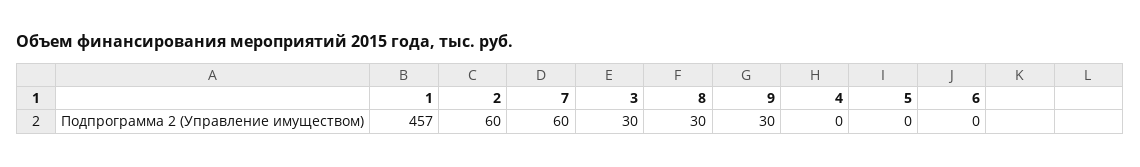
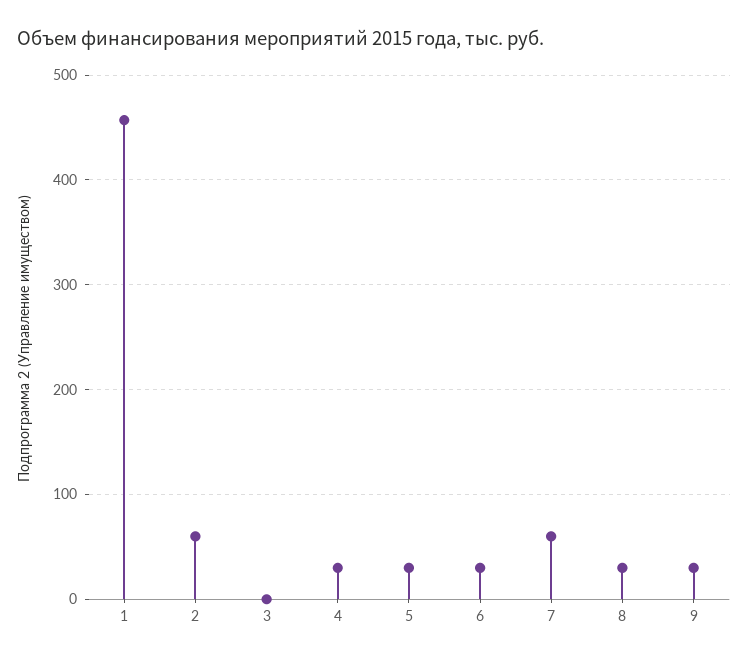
  {
    "1": 457,
    "2": 60,
    "7": 60,
-   "3": 30,
+   "3": 0,
    "8": 30,
    "9": 30,
-   "4": 0,
+   "4": 30,
-   "5": 0,
+   "5": 30,
-   "6": 0
+   "6": 30
  }

